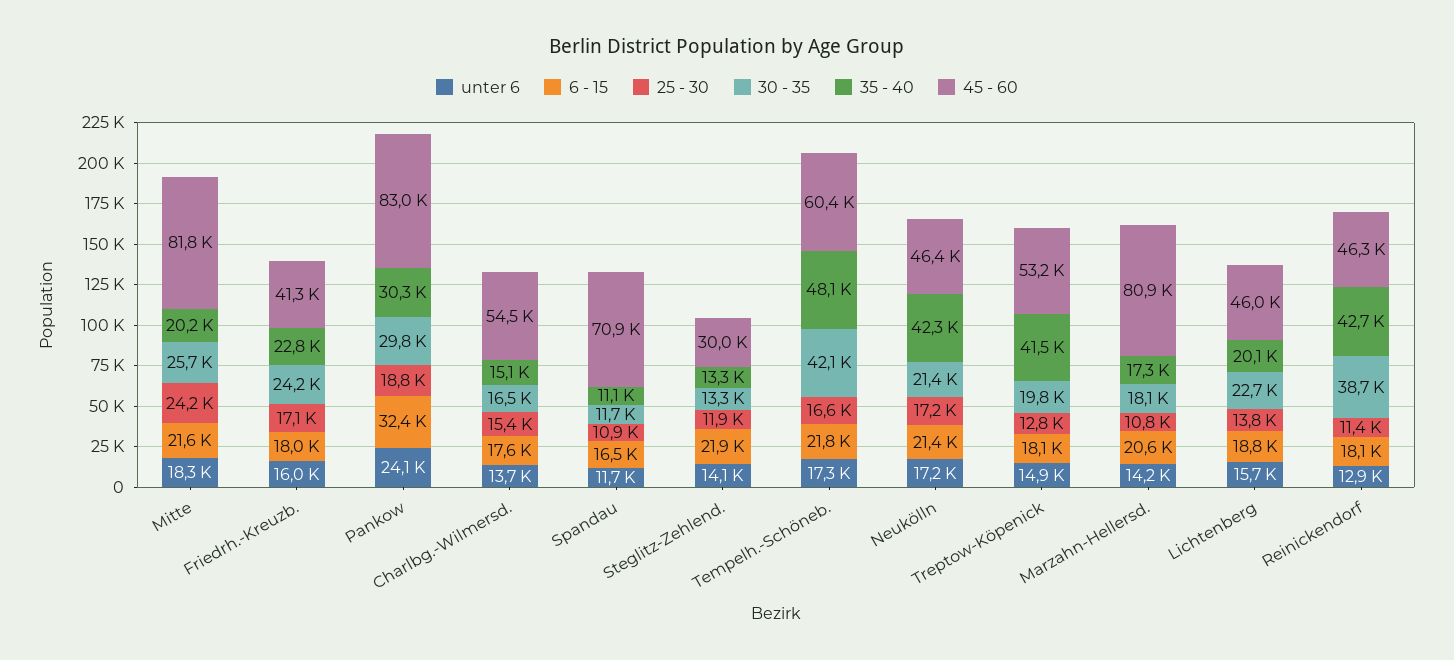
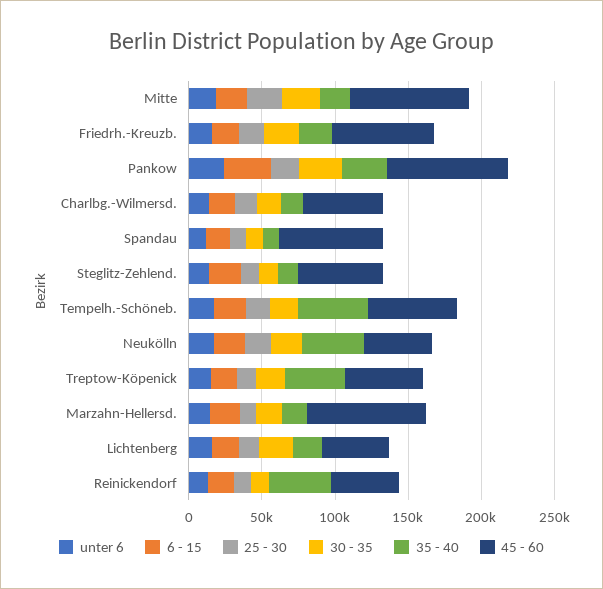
  {
    "unter 6": {
      "Mitte": 18300,
      "Friedrh.-Kreuzb.": 16000,
      "Pankow": 24100,
      "Charlbg.-Wilmersd.": 13700,
      "Spandau": 11700,
      "Steglitz-Zehlend.": 14100,
      "Tempelh.-Schöneb.": 17300,
      "Neukölln": 17200,
      "Treptow-Köpenick": 14900,
      "Marzahn-Hellersd.": 14200,
      "Lichtenberg": 15700,
      "Reinickendorf": 12900
    },
    "6 - 15": {
      "Mitte": 21600,
      "Friedrh.-Kreuzb.": 18000,
      "Pankow": 32400,
      "Charlbg.-Wilmersd.": 17600,
      "Spandau": 16500,
      "Steglitz-Zehlend.": 21900,
      "Tempelh.-Schöneb.": 21800,
      "Neukölln": 21400,
      "Treptow-Köpenick": 18100,
      "Marzahn-Hellersd.": 20600,
      "Lichtenberg": 18800,
      "Reinickendorf": 18100
    },
    "25 - 30": {
      "Mitte": 24200,
      "Friedrh.-Kreuzb.": 17100,
      "Pankow": 18800,
      "Charlbg.-Wilmersd.": 15400,
      "Spandau": 10900,
      "Steglitz-Zehlend.": 11900,
      "Tempelh.-Schöneb.": 16600,
      "Neukölln": 17200,
      "Treptow-Köpenick": 12800,
      "Marzahn-Hellersd.": 10800,
      "Lichtenberg": 13800,
      "Reinickendorf": 11400
    },
    "30 - 35": {
      "Mitte": 25700,
      "Friedrh.-Kreuzb.": 24200,
      "Pankow": 29800,
      "Charlbg.-Wilmersd.": 16500,
      "Spandau": 11700,
      "Steglitz-Zehlend.": 13300,
-     "Tempelh.-Schöneb.": 42100,
+     "Tempelh.-Schöneb.": 20000,
      "Neukölln": 21400,
      "Treptow-Köpenick": 19800,
      "Marzahn-Hellersd.": 18100,
      "Lichtenberg": 22700,
-     "Reinickendorf": 38700
+     "Reinickendorf": 10000
    },
    "35 - 40": {
      "Mitte": 20200,
      "Friedrh.-Kreuzb.": 22800,
      "Pankow": 30300,
      "Charlbg.-Wilmersd.": 15100,
      "Spandau": 11100,
      "Steglitz-Zehlend.": 13300,
      "Tempelh.-Schöneb.": 48100,
      "Neukölln": 42300,
      "Treptow-Köpenick": 41500,
      "Marzahn-Hellersd.": 17300,
      "Lichtenberg": 20100,
      "Reinickendorf": 42700
    },
    "45 - 60": {
      "Mitte": 81800,
-     "Friedrh.-Kreuzb.": 41300,
+     "Friedrh.-Kreuzb.": 70000,
      "Pankow": 83000,
      "Charlbg.-Wilmersd.": 54500,
      "Spandau": 70900,
-     "Steglitz-Zehlend.": 30000,
+     "Steglitz-Zehlend.": 60000,
      "Tempelh.-Schöneb.": 60400,
      "Neukölln": 46400,
      "Treptow-Köpenick": 53200,
      "Marzahn-Hellersd.": 80900,
      "Lichtenberg": 46000,
      "Reinickendorf": 46300
    }
  }

